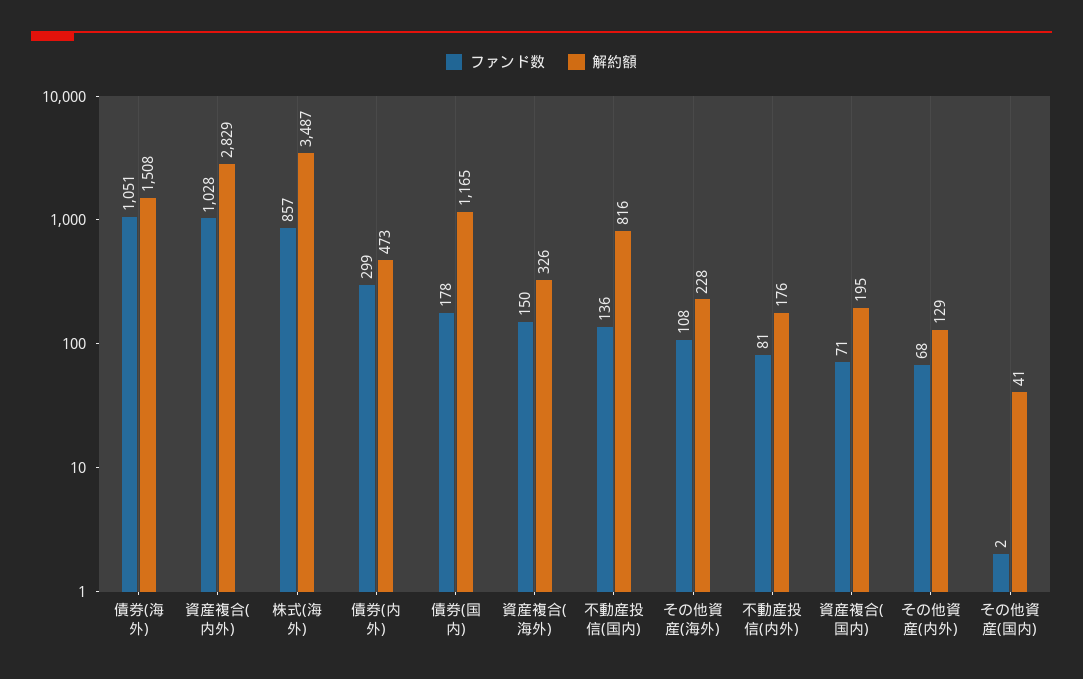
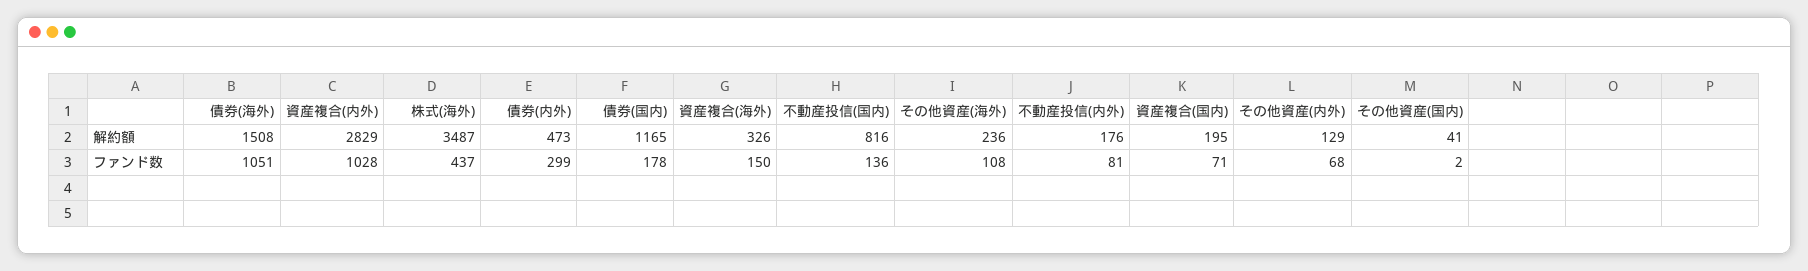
  {
    "ファンド数": {
      "債券(海外)": 1051,
      "資産複合(内外)": 1028,
-     "株式(海外)": 857,
+     "株式(海外)": 437,
      "債券(内外)": 299,
      "債券(国内)": 178,
      "資産複合(海外)": 150,
      "不動産投信(国内)": 136,
      "その他資産(海外)": 108,
      "不動産投信(内外)": 81,
      "資産複合(国内)": 71,
      "その他資産(内外)": 68,
      "その他資産(国内)": 2
    },
    "解約額": {
      "債券(海外)": 1508,
      "資産複合(内外)": 2829,
      "株式(海外)": 3487,
      "債券(内外)": 473,
      "債券(国内)": 1165,
      "資産複合(海外)": 326,
      "不動産投信(国内)": 816,
-     "その他資産(海外)": 228,
+     "その他資産(海外)": 236,
      "不動産投信(内外)": 176,
      "資産複合(国内)": 195,
      "その他資産(内外)": 129,
      "その他資産(国内)": 41
    }
  }

